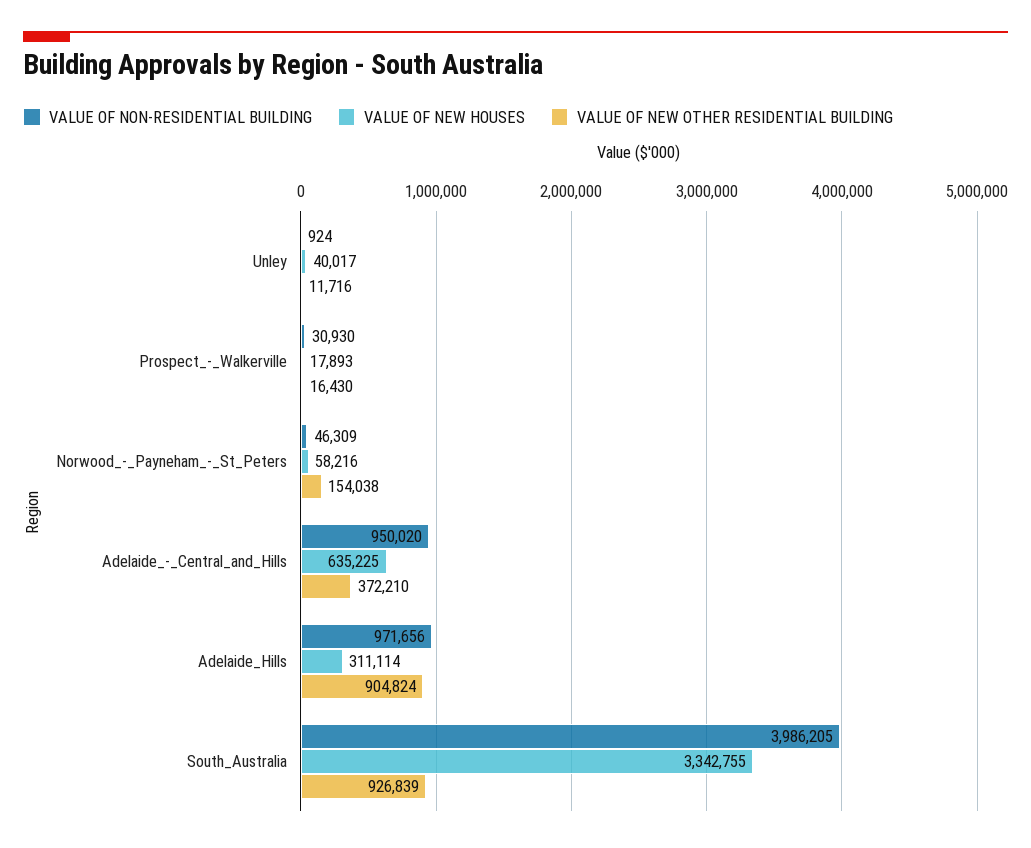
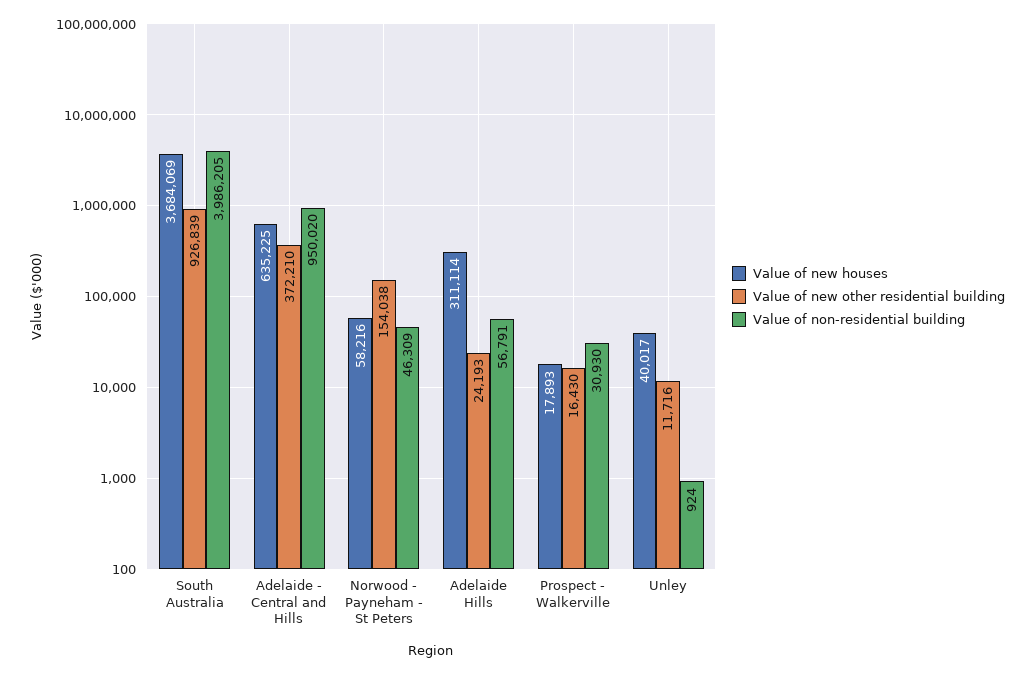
  {
    "VALUE OF NON-RESIDENTIAL BUILDING": {
      "Unley": 924,
      "Prospect_-_Walkerville": 30930,
      "Norwood_-_Payneham_-_St_Peters": 46309,
      "Adelaide_-_Central_and_Hills": 950020,
-     "Adelaide_Hills": 971656,
+     "Adelaide_Hills": 56791,
      "South_Australia": 3986205
    },
    "VALUE OF NEW HOUSES": {
      "Unley": 40017,
      "Prospect_-_Walkerville": 17893,
      "Norwood_-_Payneham_-_St_Peters": 58216,
      "Adelaide_-_Central_and_Hills": 635225,
      "Adelaide_Hills": 311114,
-     "South_Australia": 3342755
+     "South_Australia": 3684069
    },
    "VALUE OF NEW OTHER RESIDENTIAL BUILDING": {
      "Unley": 11716,
      "Prospect_-_Walkerville": 16430,
      "Norwood_-_Payneham_-_St_Peters": 154038,
      "Adelaide_-_Central_and_Hills": 372210,
-     "Adelaide_Hills": 904824,
+     "Adelaide_Hills": 24193,
      "South_Australia": 926839
    }
  }

